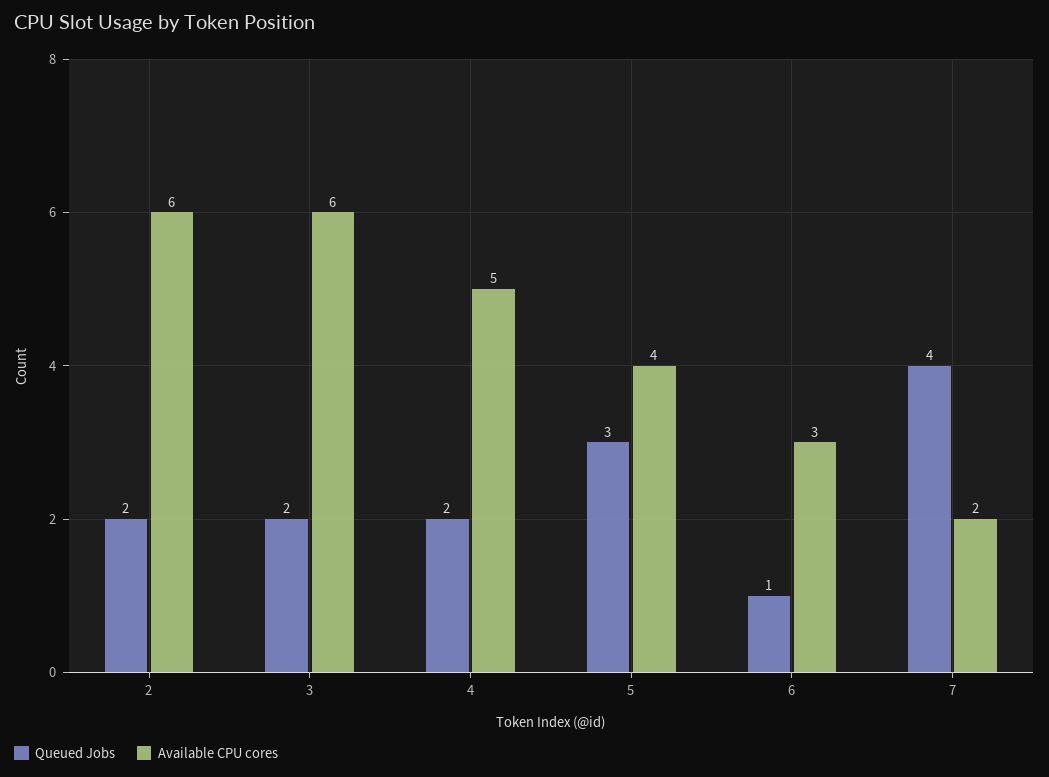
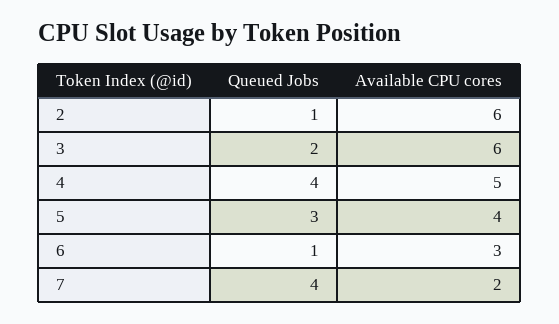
  {
    "Queued Jobs": {
-     "2": 2,
+     "2": 1,
      "3": 2,
-     "4": 2,
+     "4": 4,
      "5": 3,
      "6": 1,
      "7": 4
    },
    "Available CPU cores": {
      "2": 6,
      "3": 6,
      "4": 5,
      "5": 4,
      "6": 3,
      "7": 2
    }
  }

